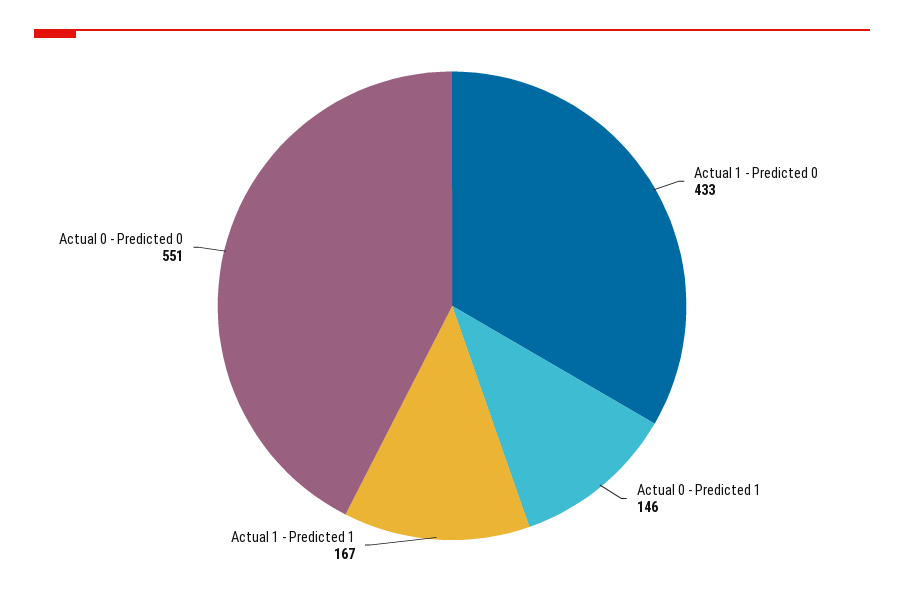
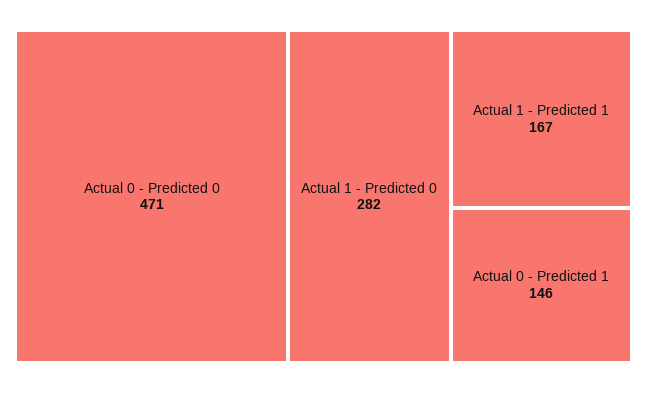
  {
-   "Actual 1 - Predicted 0": 433,
+   "Actual 1 - Predicted 0": 282,
    "Actual 0 - Predicted 1": 146,
    "Actual 1 - Predicted 1": 167,
-   "Actual 0 - Predicted 0": 551
+   "Actual 0 - Predicted 0": 471
  }

